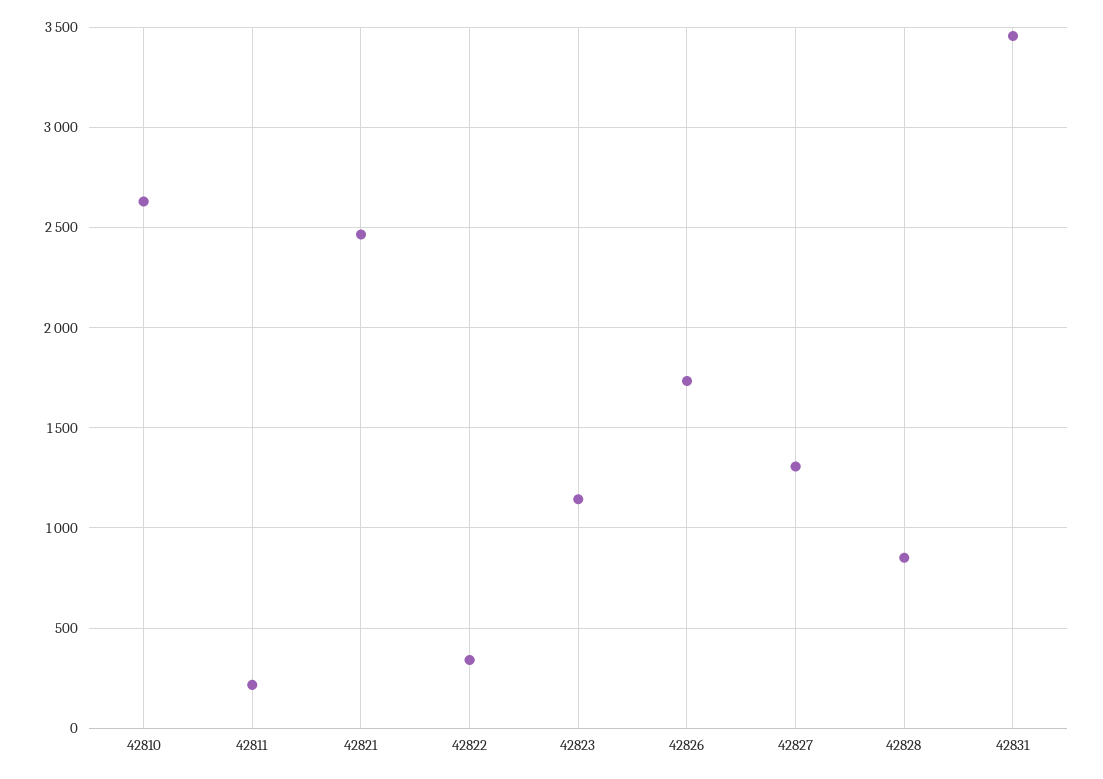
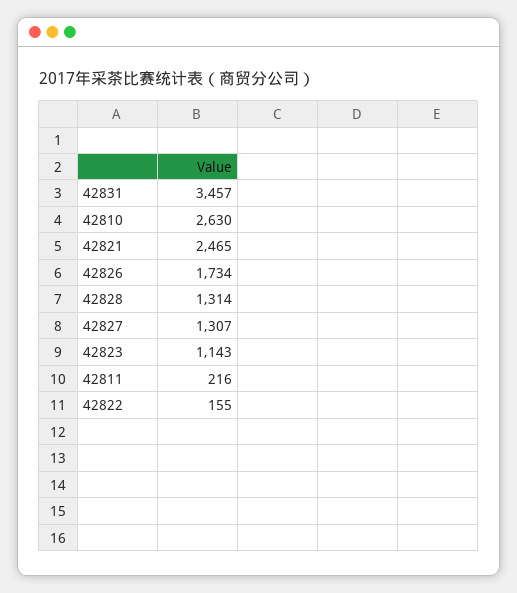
  {
    "42810": 2630,
    "42811": 216,
    "42821": 2465,
-   "42822": 350,
+   "42822": 155,
    "42823": 1143,
    "42826": 1734,
    "42827": 1307,
-   "42828": 850,
+   "42828": 1314,
    "42831": 3457
  }

